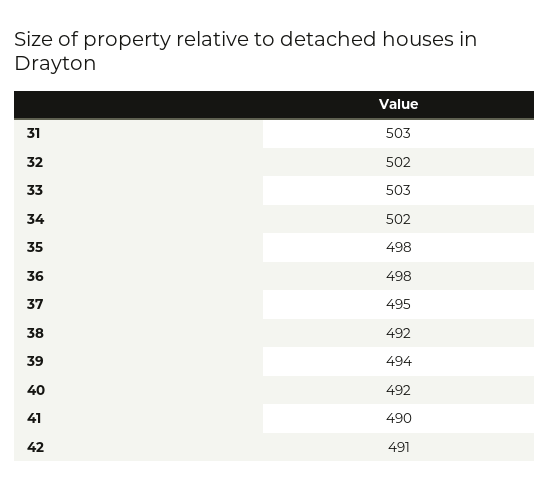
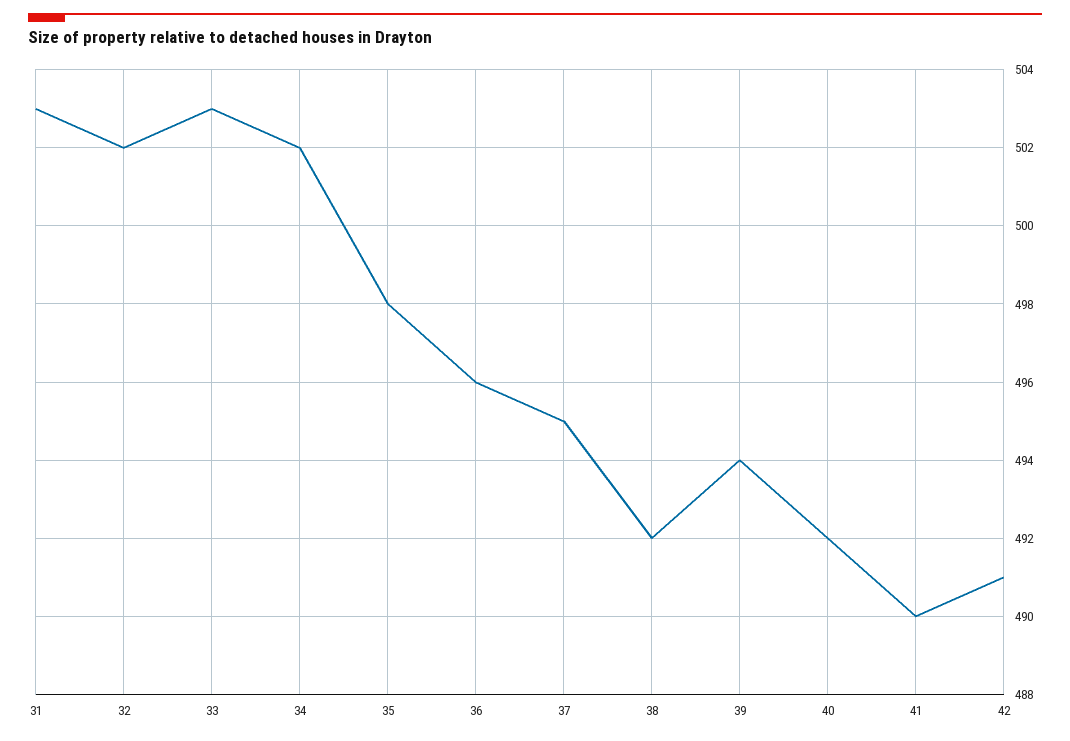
  {
    "31": 503,
    "32": 502,
    "33": 503,
    "34": 502,
    "35": 498,
-   "36": 498,
+   "36": 496,
    "37": 495,
    "38": 492,
    "39": 494,
    "40": 492,
    "41": 490,
    "42": 491
  }

